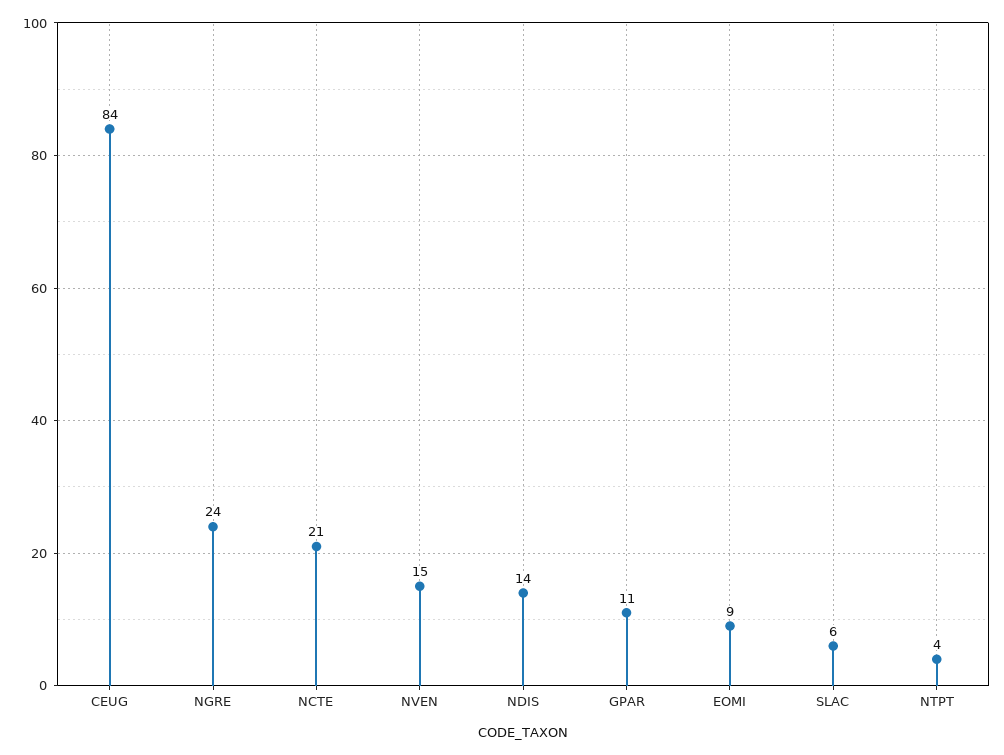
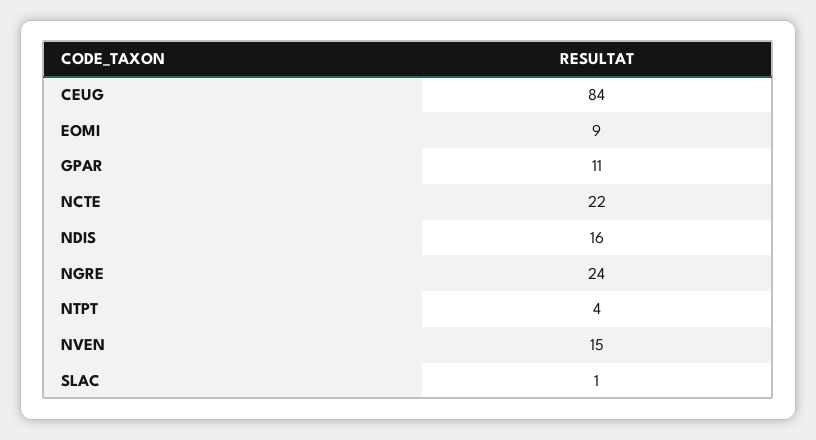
  {
    "CEUG": 84,
    "NGRE": 24,
-   "NCTE": 21,
+   "NCTE": 22,
    "NVEN": 15,
-   "NDIS": 14,
+   "NDIS": 16,
    "GPAR": 11,
    "EOMI": 9,
-   "SLAC": 6,
+   "SLAC": 1,
    "NTPT": 4
  }

